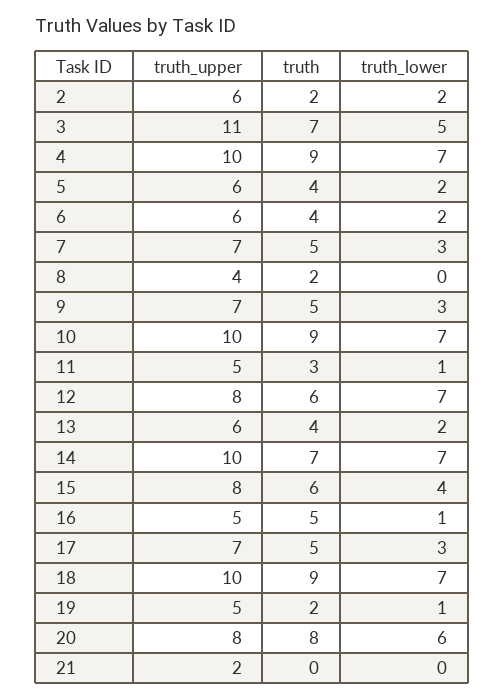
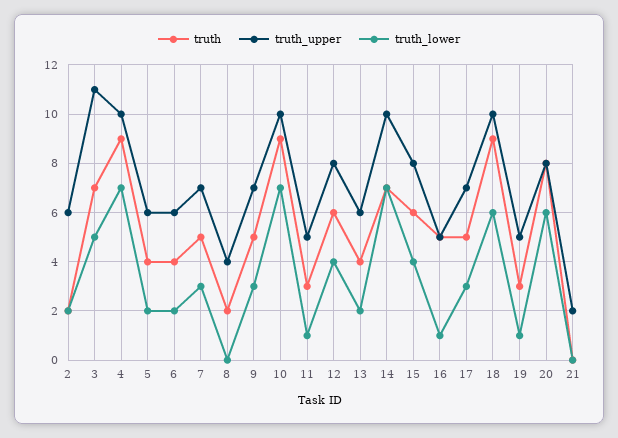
  {
    "truth_upper": {
      "2": 6,
      "3": 11,
      "4": 10,
      "5": 6,
      "6": 6,
      "7": 7,
      "8": 4,
      "9": 7,
      "10": 10,
      "11": 5,
      "12": 8,
      "13": 6,
      "14": 10,
      "15": 8,
      "16": 5,
      "17": 7,
      "18": 10,
      "19": 5,
      "20": 8,
      "21": 2
    },
    "truth": {
      "2": 2,
      "3": 7,
      "4": 9,
      "5": 4,
      "6": 4,
      "7": 5,
      "8": 2,
      "9": 5,
      "10": 9,
      "11": 3,
      "12": 6,
      "13": 4,
      "14": 7,
      "15": 6,
      "16": 5,
      "17": 5,
      "18": 9,
-     "19": 2,
+     "19": 3,
      "20": 8,
      "21": 0
    },
    "truth_lower": {
      "2": 2,
      "3": 5,
      "4": 7,
      "5": 2,
      "6": 2,
      "7": 3,
      "8": 0,
      "9": 3,
      "10": 7,
      "11": 1,
-     "12": 7,
+     "12": 4,
      "13": 2,
      "14": 7,
      "15": 4,
      "16": 1,
      "17": 3,
-     "18": 7,
+     "18": 6,
      "19": 1,
      "20": 6,
      "21": 0
    }
  }

